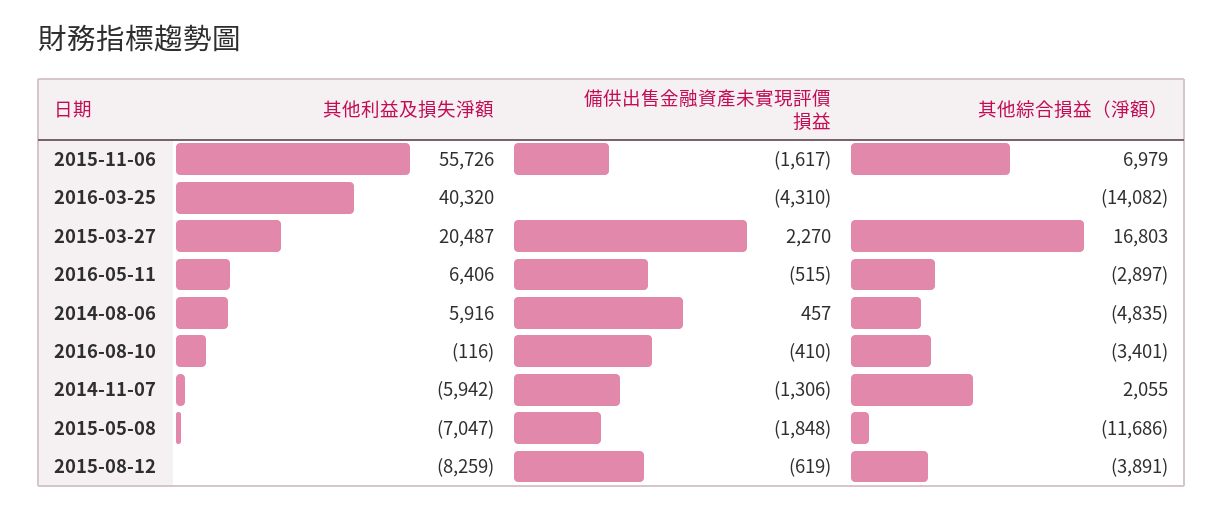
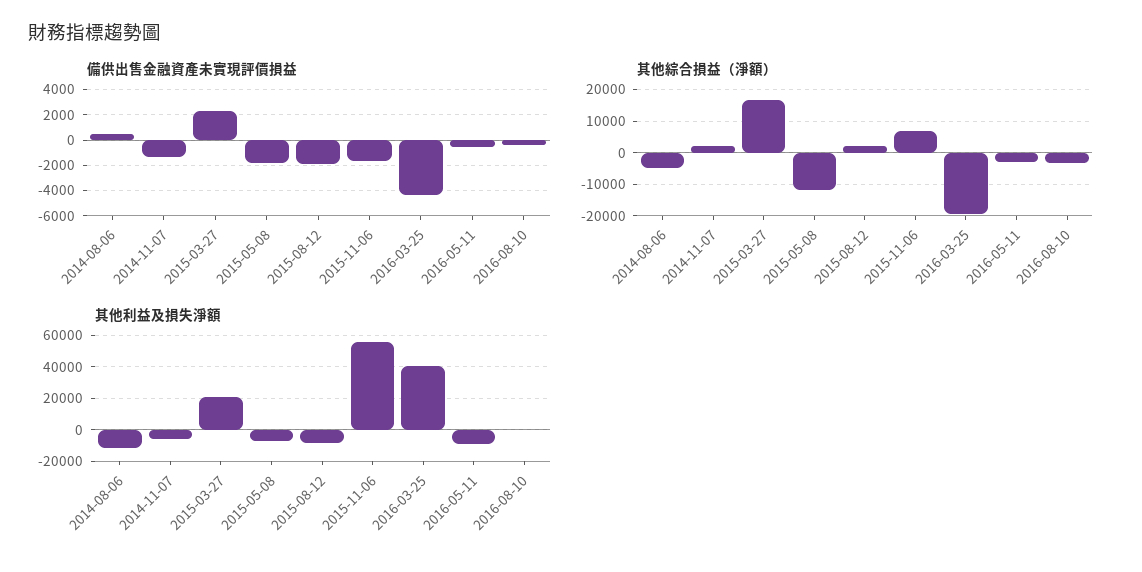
  {
    "其他利益及損失淨額": {
      "2015-11-06": 55726,
      "2016-03-25": 40320,
      "2015-03-27": 20487,
-     "2016-05-11": 6406,
+     "2016-05-11": -10000,
-     "2014-08-06": 5916,
+     "2014-08-06": -10000,
      "2016-08-10": -116,
      "2014-11-07": -5942,
      "2015-05-08": -7047,
      "2015-08-12": -8259
    },
    "備供出售金融資產未實現評價損益": {
      "2015-11-06": -1617,
      "2016-03-25": -4310,
      "2015-03-27": 2270,
      "2016-05-11": -515,
      "2014-08-06": 457,
      "2016-08-10": -410,
      "2014-11-07": -1306,
      "2015-05-08": -1848,
-     "2015-08-12": -619
+     "2015-08-12": -2000
    },
    "其他綜合損益（淨額）": {
      "2015-11-06": 6979,
-     "2016-03-25": -14082,
+     "2016-03-25": -20000,
      "2015-03-27": 16803,
      "2016-05-11": -2897,
      "2014-08-06": -4835,
      "2016-08-10": -3401,
      "2014-11-07": 2055,
      "2015-05-08": -11686,
-     "2015-08-12": -3891
+     "2015-08-12": 2000
    }
  }

